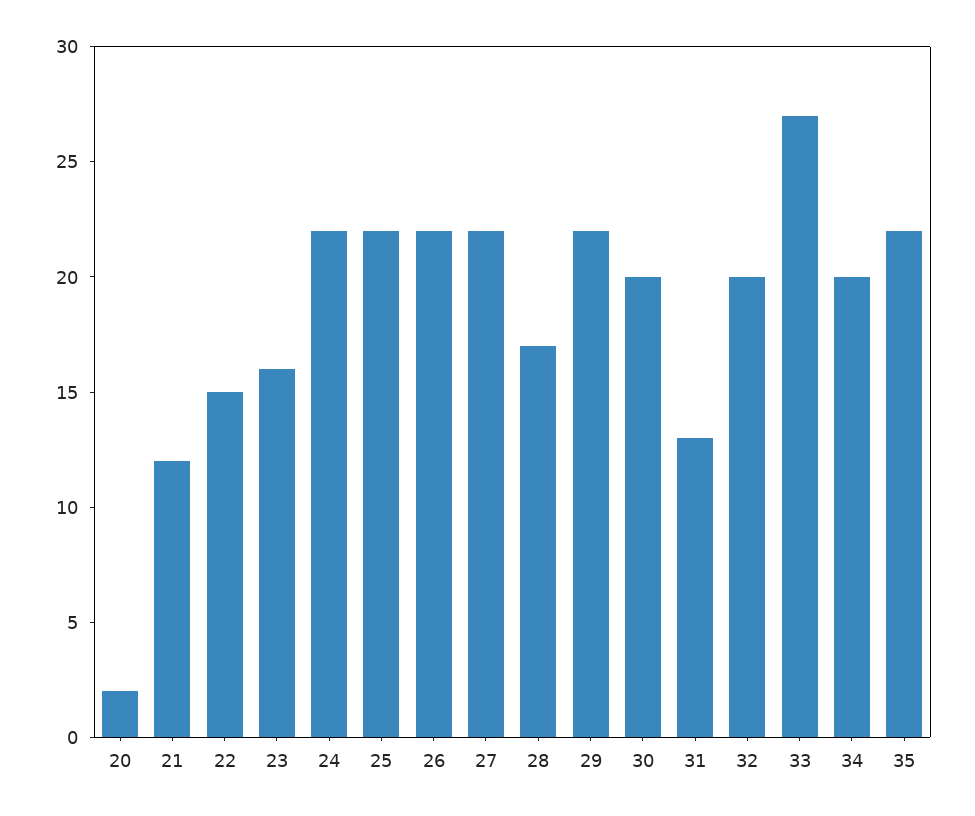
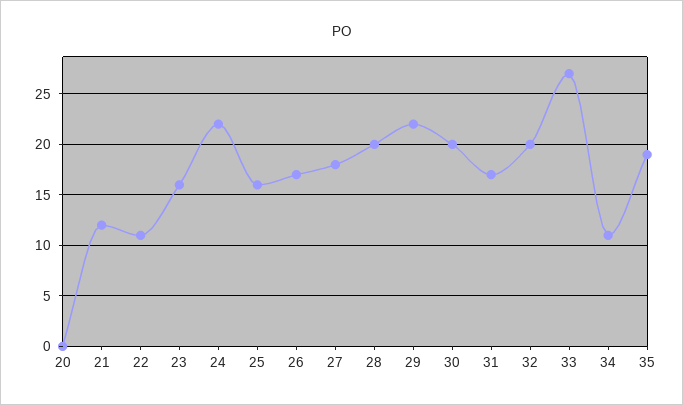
  {
-   "20": 2,
+   "20": 0,
    "21": 12,
-   "22": 15,
+   "22": 11,
    "23": 16,
    "24": 22,
-   "25": 22,
+   "25": 16,
-   "26": 22,
+   "26": 17,
-   "27": 22,
+   "27": 18,
-   "28": 17,
+   "28": 20,
    "29": 22,
    "30": 20,
-   "31": 13,
+   "31": 17,
    "32": 20,
    "33": 27,
-   "34": 20,
+   "34": 11,
-   "35": 22
+   "35": 19
  }

